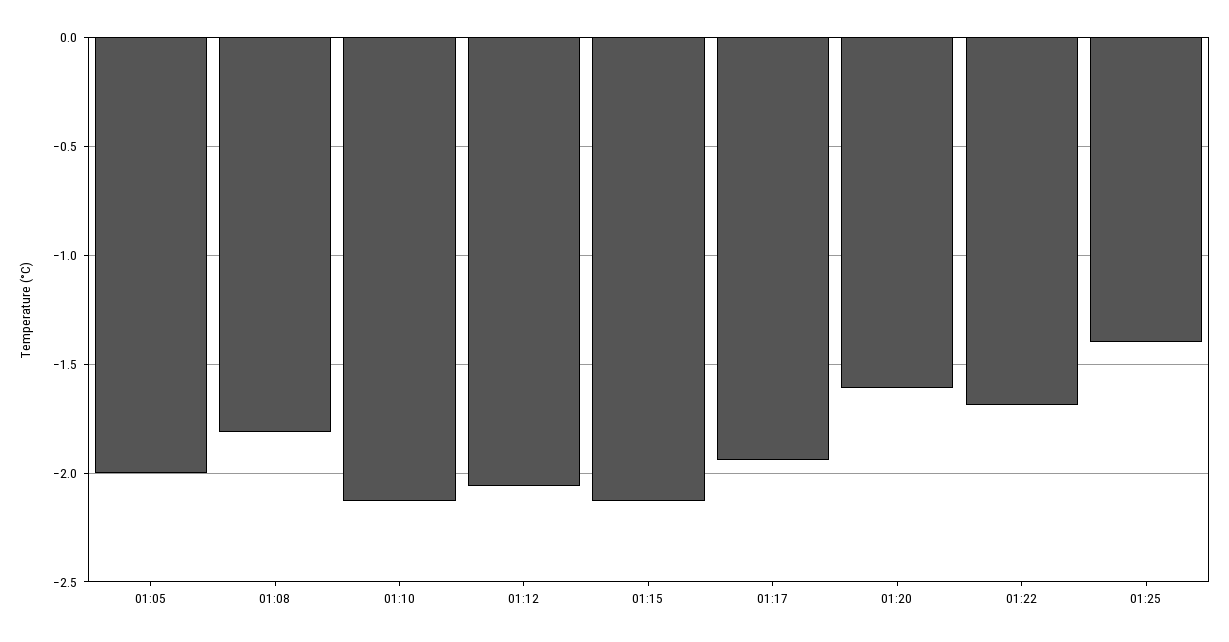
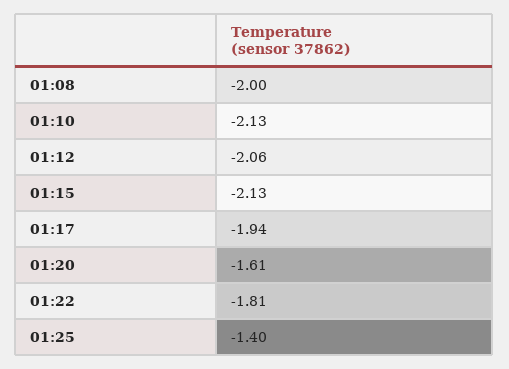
  {
-   "01:05": -2,
-   "01:08": -1.8,
+   "01:08": -2,
    "01:10": -2.13,
    "01:12": -2.06,
    "01:15": -2.13,
    "01:17": -1.94,
    "01:20": -1.61,
-   "01:22": -1.7,
+   "01:22": -1.81,
    "01:25": -1.4
  }

